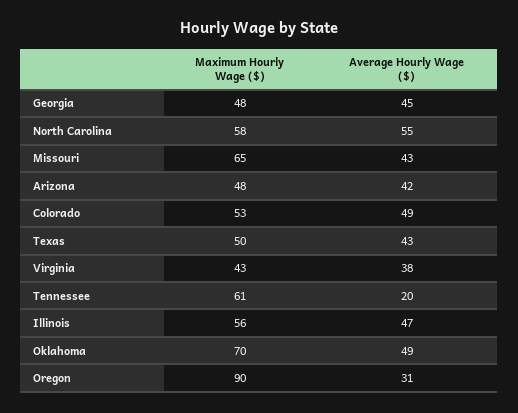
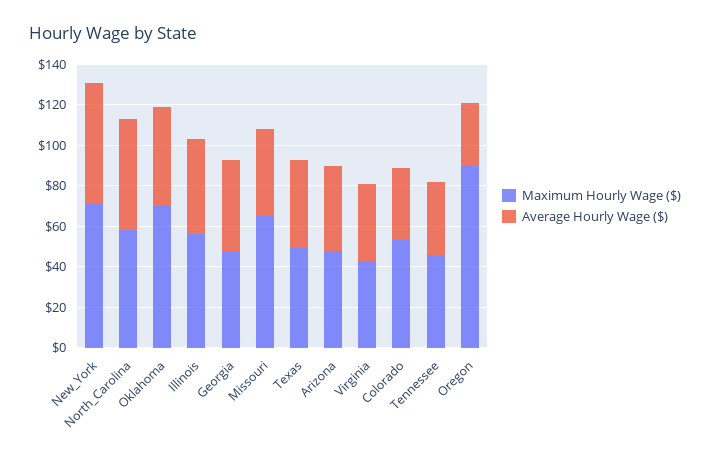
  {
    "Maximum Hourly Wage ($)": {
      "Georgia": 48,
      "North Carolina": 58,
      "Missouri": 65,
      "Arizona": 48,
      "Colorado": 53,
      "Texas": 50,
      "Virginia": 43,
-     "Tennessee": 61,
+     "Tennessee": 45,
      "Illinois": 56,
      "Oklahoma": 70,
-     "Oregon": 90
+     "Oregon": 90,
+     "New_York": 70
    },
    "Average Hourly Wage ($)": {
      "Georgia": 45,
      "North Carolina": 55,
      "Missouri": 43,
      "Arizona": 42,
-     "Colorado": 49,
+     "Colorado": 35,
      "Texas": 43,
      "Virginia": 38,
-     "Tennessee": 20,
+     "Tennessee": 35,
      "Illinois": 47,
      "Oklahoma": 49,
-     "Oregon": 31
+     "Oregon": 31,
+     "New_York": 60
    }
  }

